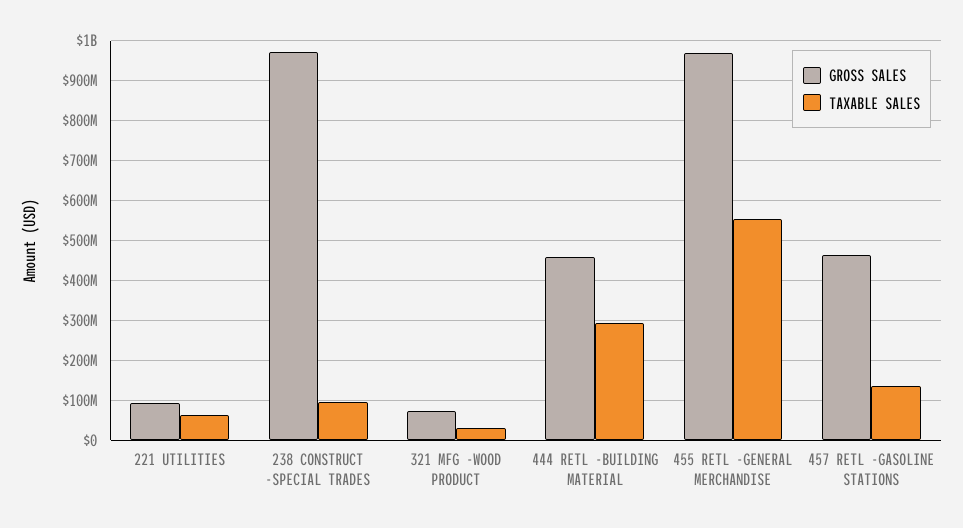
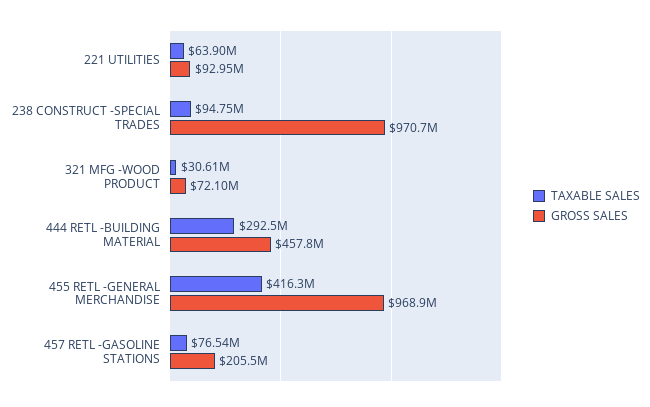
  {
    "GROSS SALES": {
      "221 UTILITIES": 92950000,
      "238 CONSTRUCT -SPECIAL TRADES": 970700000,
      "321 MFG -WOOD PRODUCT": 72100000,
      "444 RETL -BUILDING MATERIAL": 457800000,
      "455 RETL -GENERAL MERCHANDISE": 968900000,
-     "457 RETL -GASOLINE STATIONS": 460000000
+     "457 RETL -GASOLINE STATIONS": 205500000
    },
    "TAXABLE SALES": {
      "221 UTILITIES": 63900000,
      "238 CONSTRUCT -SPECIAL TRADES": 94750000,
      "321 MFG -WOOD PRODUCT": 30610000,
      "444 RETL -BUILDING MATERIAL": 292500000,
-     "455 RETL -GENERAL MERCHANDISE": 560000000,
+     "455 RETL -GENERAL MERCHANDISE": 416300000,
-     "457 RETL -GASOLINE STATIONS": 140000000
+     "457 RETL -GASOLINE STATIONS": 76540000
    }
  }

